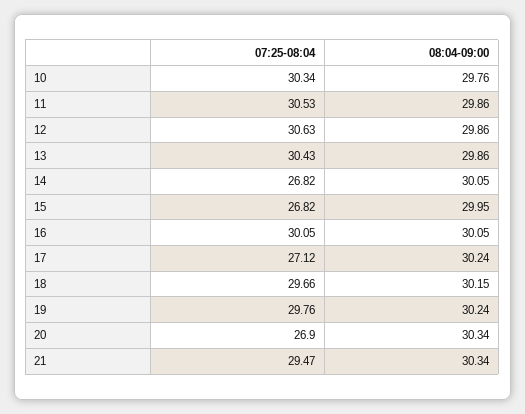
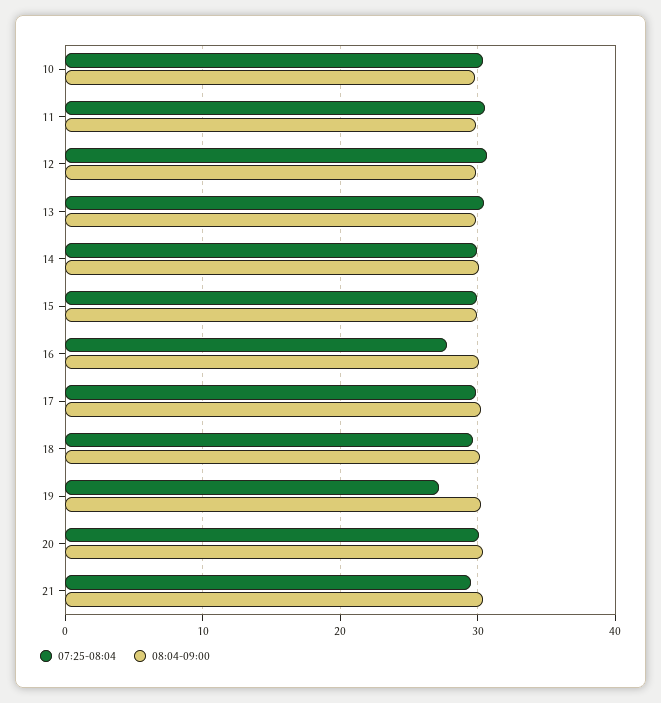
  {
    "07:25-08:04": {
      "10": 30.34,
      "11": 30.53,
      "12": 30.63,
      "13": 30.43,
-     "14": 26.82,
+     "14": 30,
-     "15": 26.82,
+     "15": 30,
-     "16": 30.05,
+     "16": 28,
-     "17": 27.12,
+     "17": 30,
      "18": 29.66,
-     "19": 29.76,
+     "19": 27,
-     "20": 26.9,
+     "20": 30,
      "21": 29.47
    },
    "08:04-09:00": {
      "10": 29.76,
      "11": 29.86,
      "12": 29.86,
      "13": 29.86,
      "14": 30.05,
      "15": 29.95,
      "16": 30.05,
      "17": 30.24,
      "18": 30.15,
      "19": 30.24,
      "20": 30.34,
      "21": 30.34
    }
  }

